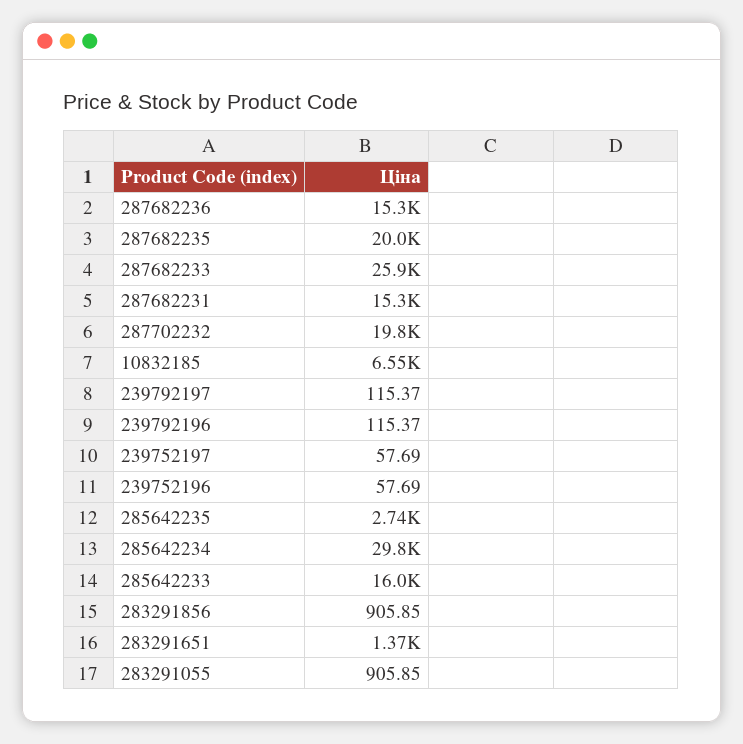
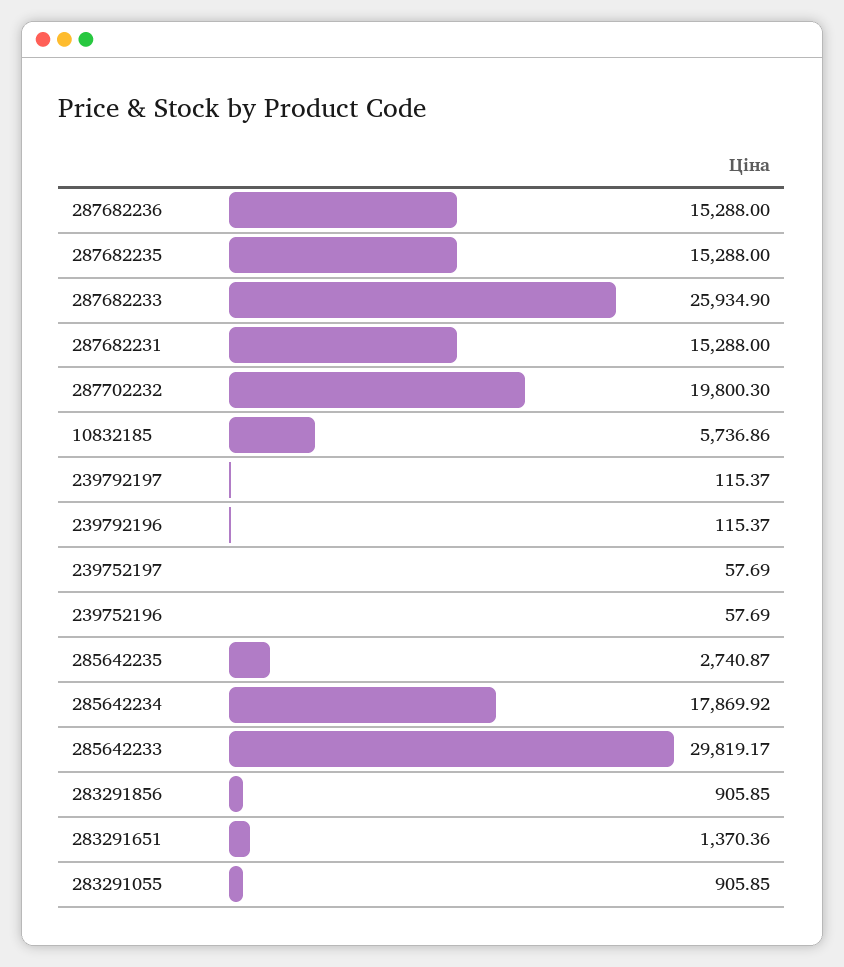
  {
    "287682236": 15288,
-   "287682235": 20000,
+   "287682235": 15288,
    "287682233": 25934.9,
    "287682231": 15288,
    "287702232": 19800.3,
-   "10832185": 6550,
+   "10832185": 5736.86,
    "239792197": 115.37,
    "239792196": 115.37,
    "239752197": 57.69,
    "239752196": 57.69,
    "285642235": 2740.87,
-   "285642234": 29800,
+   "285642234": 17869.92,
-   "285642233": 16000,
+   "285642233": 29819.17,
    "283291856": 905.85,
    "283291651": 1370.36,
    "283291055": 905.85
  }

